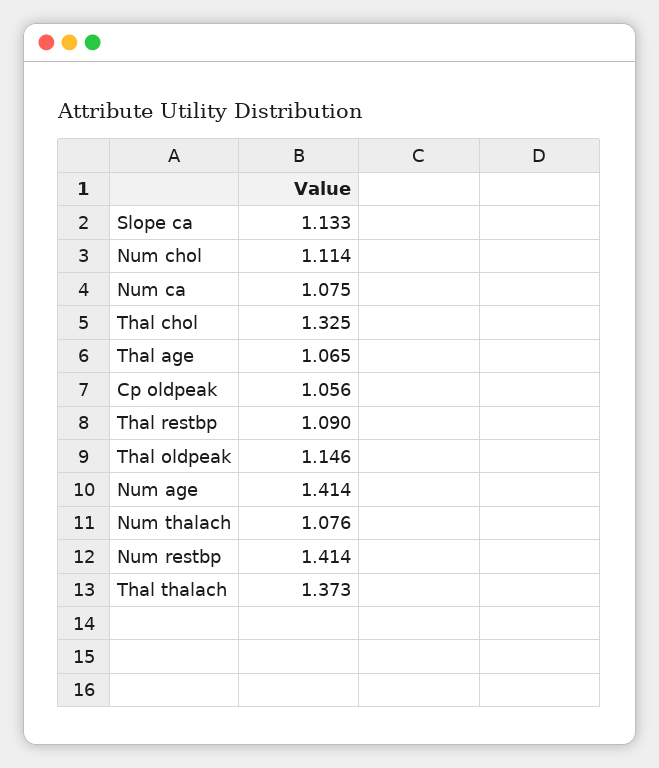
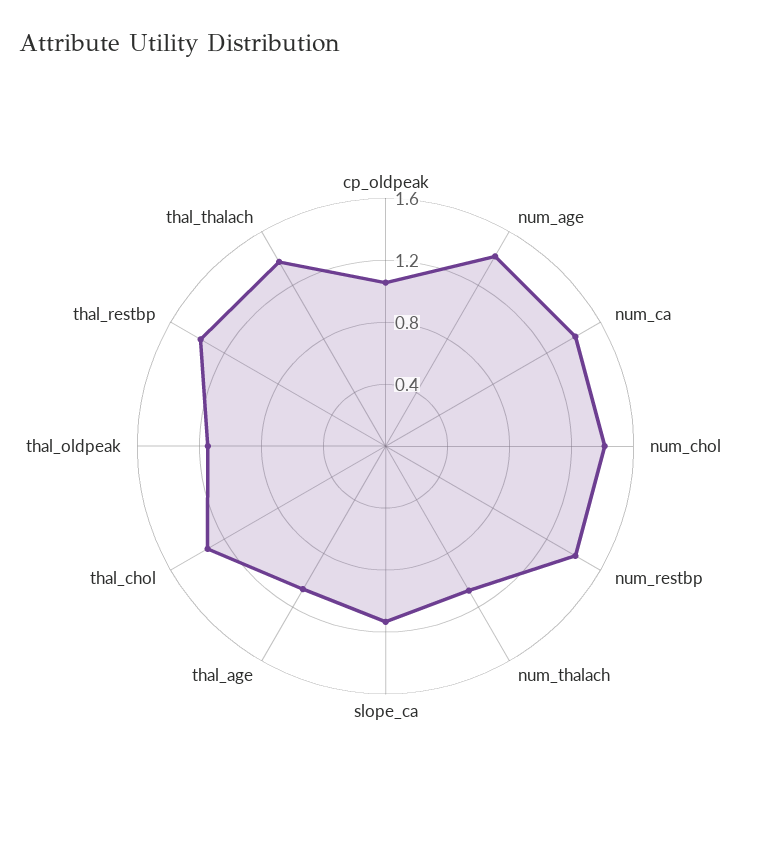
  {
    "Slope ca": 1.133,
-   "Num chol": 1.114,
+   "Num chol": 1.4,
-   "Num ca": 1.075,
+   "Num ca": 1.4,
    "Thal chol": 1.325,
    "Thal age": 1.065,
    "Cp oldpeak": 1.056,
-   "Thal restbp": 1.09,
+   "Thal restbp": 1.4,
    "Thal oldpeak": 1.146,
    "Num age": 1.414,
    "Num thalach": 1.076,
    "Num restbp": 1.414,
    "Thal thalach": 1.373
  }

